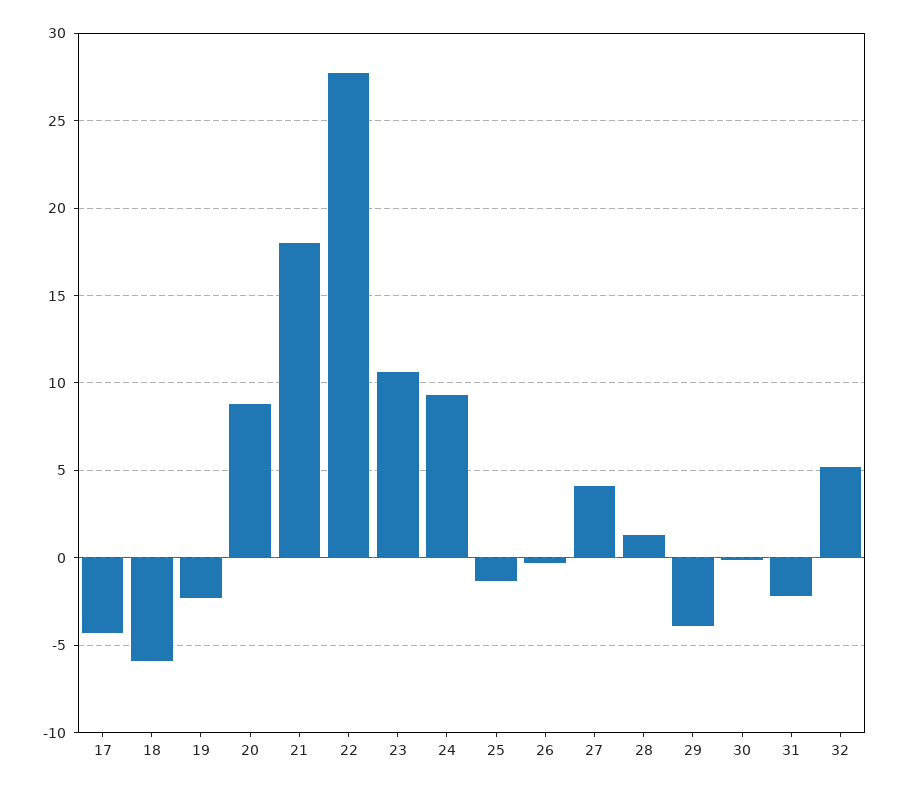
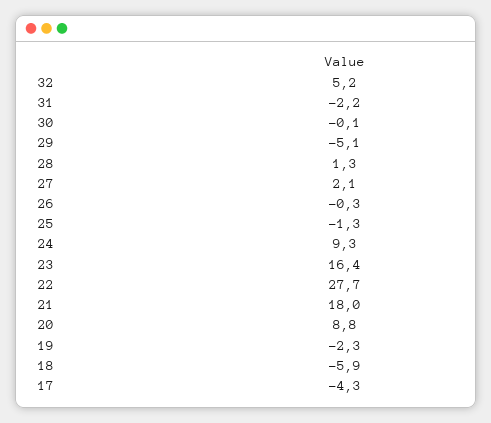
  {
    "17": -4.3,
    "18": -5.9,
    "19": -2.3,
    "20": 8.8,
    "21": 18,
    "22": 27.7,
-   "23": 10.5,
+   "23": 16.4,
    "24": 9.3,
    "25": -1.3,
    "26": -0.3,
-   "27": 4,
+   "27": 2.1,
    "28": 1.3,
-   "29": -4,
+   "29": -5.1,
    "30": -0.1,
    "31": -2.2,
    "32": 5.2
  }

